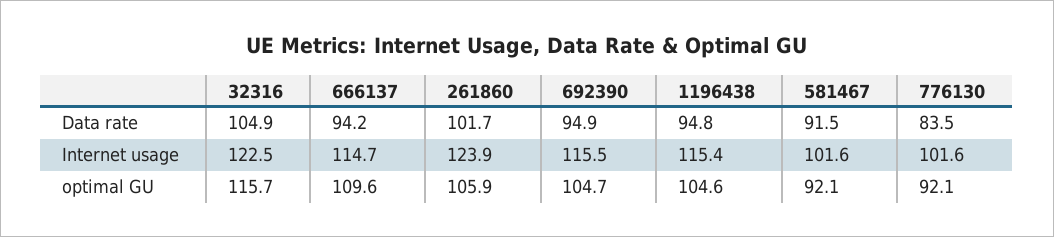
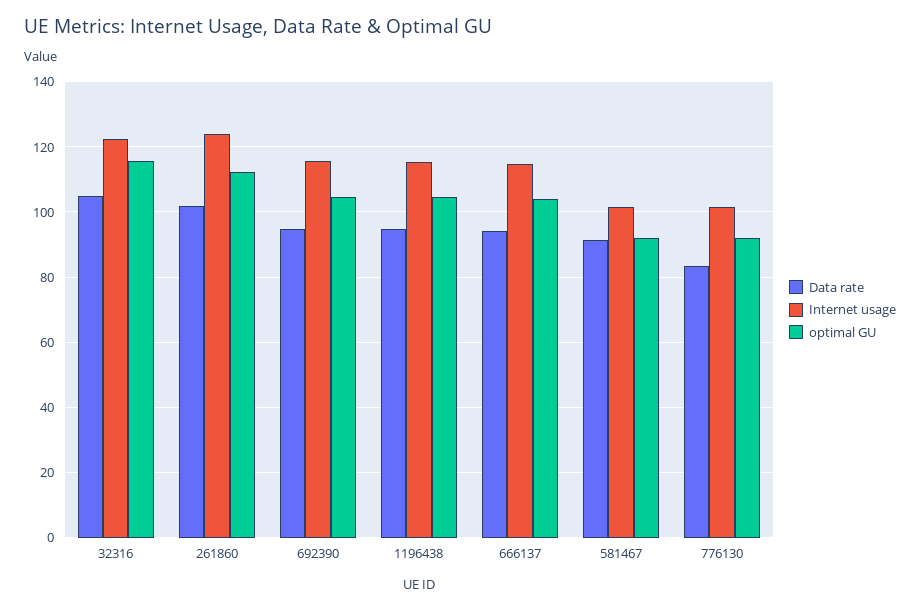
  {
    "Data rate": {
      "32316": 104.9,
      "666137": 94.2,
      "261860": 101.7,
      "692390": 94.9,
      "1196438": 94.8,
      "581467": 91.5,
      "776130": 83.5
    },
    "Internet usage": {
      "32316": 122.5,
      "666137": 114.7,
      "261860": 123.9,
      "692390": 115.5,
      "1196438": 115.4,
      "581467": 101.6,
      "776130": 101.6
    },
    "optimal GU": {
      "32316": 115.7,
-     "666137": 109.6,
+     "666137": 104,
-     "261860": 105.9,
+     "261860": 112,
      "692390": 104.7,
      "1196438": 104.6,
      "581467": 92.1,
      "776130": 92.1
    }
  }

